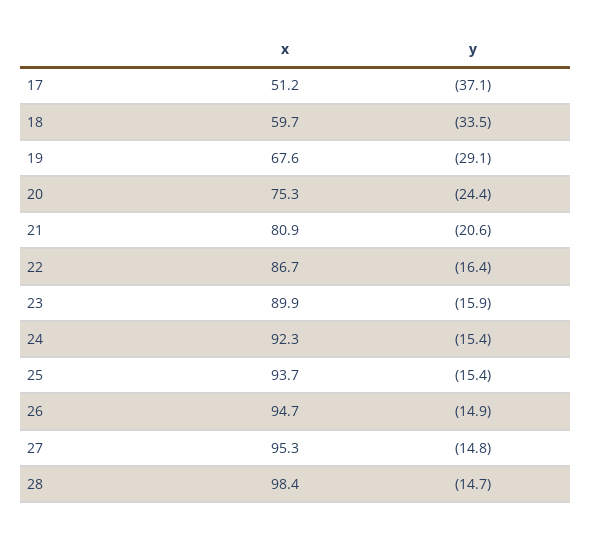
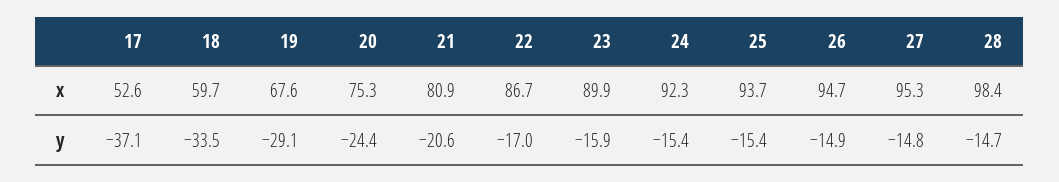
  {
    "x": {
-     "17": 51.2,
+     "17": 52.6,
      "18": 59.7,
      "19": 67.6,
      "20": 75.3,
      "21": 80.9,
      "22": 86.7,
      "23": 89.9,
      "24": 92.3,
      "25": 93.7,
      "26": 94.7,
      "27": 95.3,
      "28": 98.4
    },
    "y": {
      "17": -37.1,
      "18": -33.5,
      "19": -29.1,
      "20": -24.4,
      "21": -20.6,
-     "22": -16.4,
+     "22": -17,
      "23": -15.9,
      "24": -15.4,
      "25": -15.4,
      "26": -14.9,
      "27": -14.8,
      "28": -14.7
    }
  }

